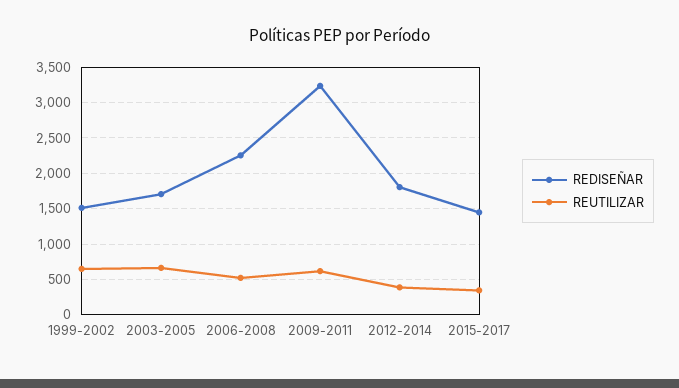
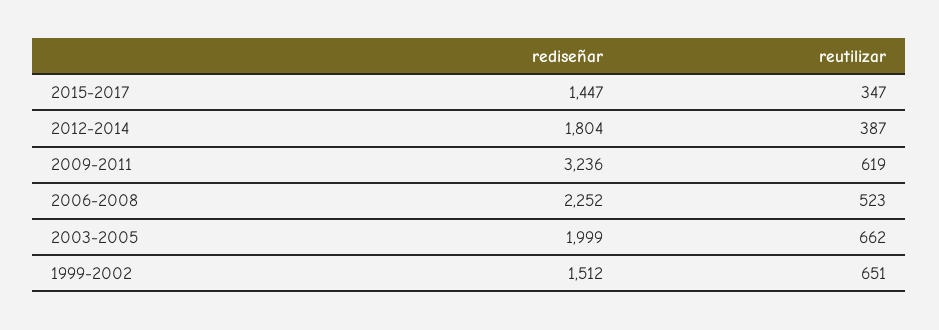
  {
    "REDISEÑAR": {
      "1999-2002": 1512,
-     "2003-2005": 1700,
+     "2003-2005": 1999,
      "2006-2008": 2252,
      "2009-2011": 3236,
      "2012-2014": 1804,
      "2015-2017": 1447
    },
    "REUTILIZAR": {
      "1999-2002": 651,
      "2003-2005": 662,
      "2006-2008": 523,
      "2009-2011": 619,
      "2012-2014": 387,
      "2015-2017": 347
    }
  }

